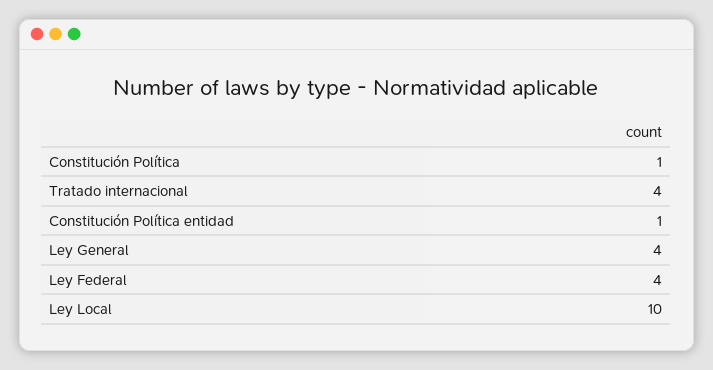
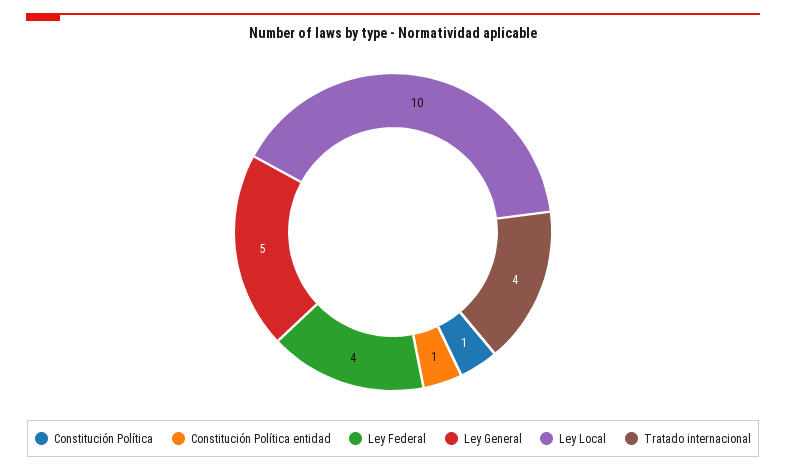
  {
    "Constitución Política": 1,
    "Tratado internacional": 4,
    "Constitución Política entidad": 1,
-   "Ley General": 4,
+   "Ley General": 5,
    "Ley Federal": 4,
    "Ley Local": 10
  }

